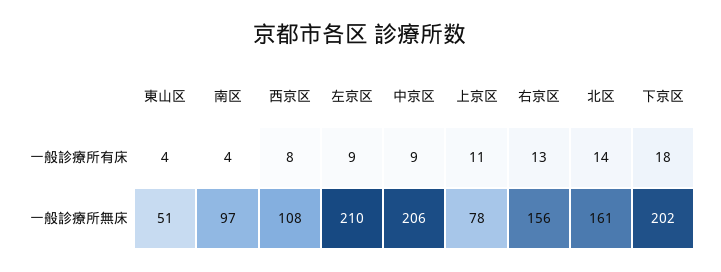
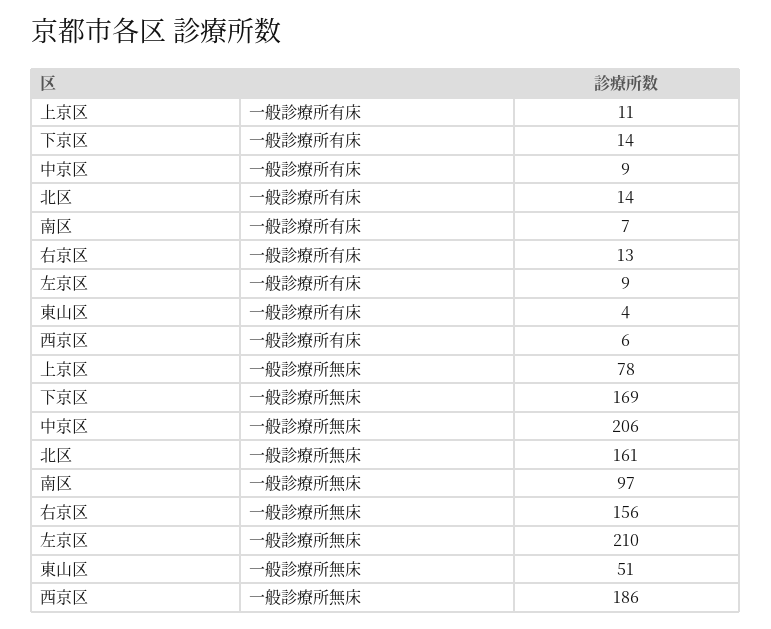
  {
    "東山区": {
      "一般診療所有床": 4,
      "一般診療所無床": 51
    },
    "南区": {
-     "一般診療所有床": 4,
+     "一般診療所有床": 7,
      "一般診療所無床": 97
    },
    "西京区": {
-     "一般診療所有床": 8,
+     "一般診療所有床": 6,
-     "一般診療所無床": 108
+     "一般診療所無床": 186
    },
    "左京区": {
      "一般診療所有床": 9,
      "一般診療所無床": 210
    },
    "中京区": {
      "一般診療所有床": 9,
      "一般診療所無床": 206
    },
    "上京区": {
      "一般診療所有床": 11,
      "一般診療所無床": 78
    },
    "右京区": {
      "一般診療所有床": 13,
      "一般診療所無床": 156
    },
    "北区": {
      "一般診療所有床": 14,
      "一般診療所無床": 161
    },
    "下京区": {
-     "一般診療所有床": 18,
+     "一般診療所有床": 14,
-     "一般診療所無床": 202
+     "一般診療所無床": 169
    }
  }

